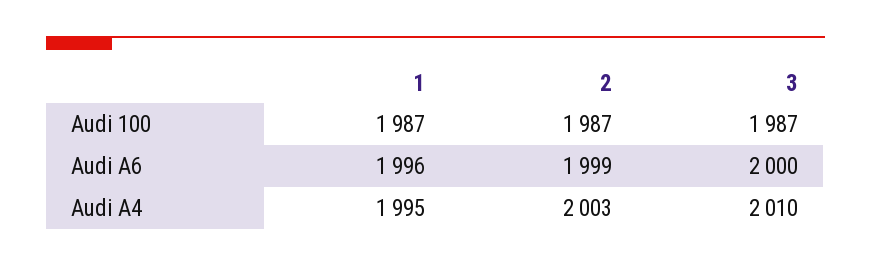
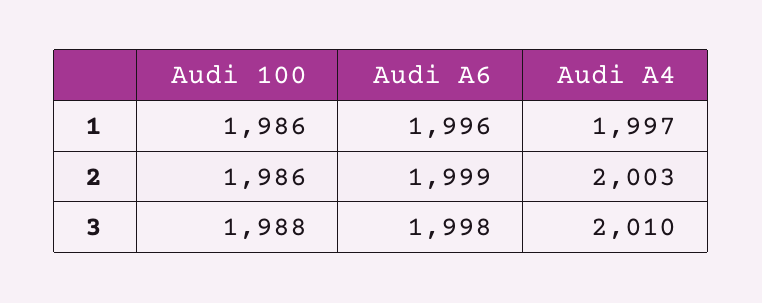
  {
    "1": {
-     "Audi 100": 1987,
+     "Audi 100": 1986,
      "Audi A6": 1996,
-     "Audi A4": 1995
+     "Audi A4": 1997
    },
    "2": {
-     "Audi 100": 1987,
+     "Audi 100": 1986,
      "Audi A6": 1999,
      "Audi A4": 2003
    },
    "3": {
-     "Audi 100": 1987,
+     "Audi 100": 1988,
-     "Audi A6": 2000,
+     "Audi A6": 1998,
      "Audi A4": 2010
    }
  }

